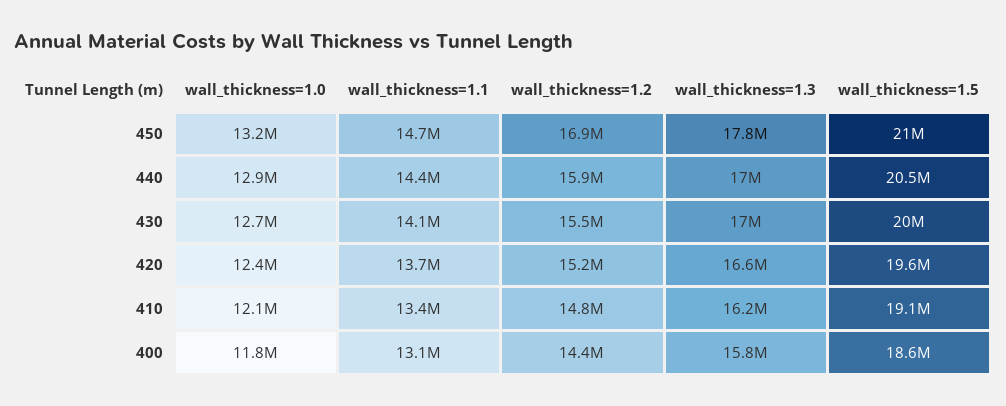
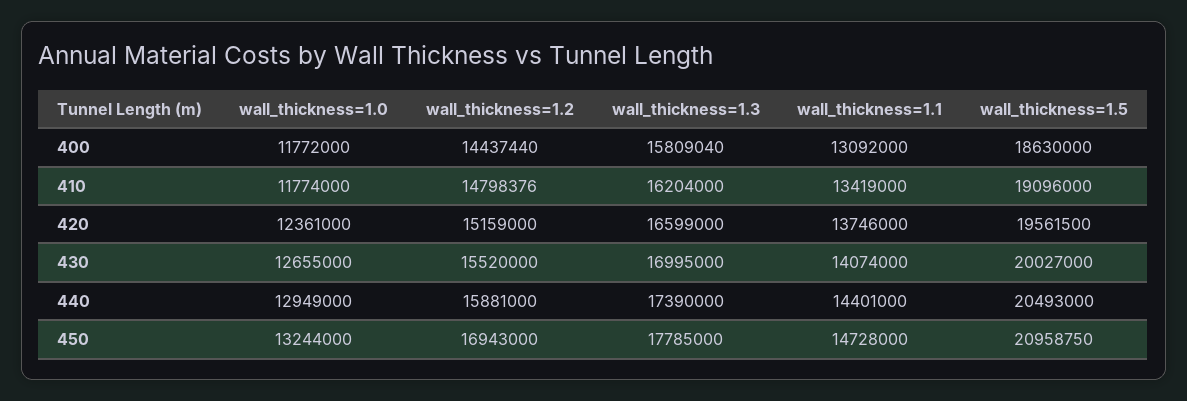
  {
    "wall_thickness=1.0": {
      "450": 13244000,
      "440": 12949000,
      "430": 12655000,
      "420": 12361000,
-     "410": 12100000,
+     "410": 11774000,
      "400": 11772000
    },
    "wall_thickness=1.1": {
      "450": 14728000,
      "440": 14401000,
      "430": 14074000,
      "420": 13746000,
      "410": 13419000,
      "400": 13092000
    },
    "wall_thickness=1.2": {
      "450": 16943000,
      "440": 15881000,
      "430": 15520000,
      "420": 15159000,
      "410": 14798376,
      "400": 14437440
    },
    "wall_thickness=1.3": {
      "450": 17785000,
-     "440": 17000000,
+     "440": 17390000,
      "430": 16995000,
      "420": 16599000,
      "410": 16204000,
      "400": 15809040
    },
    "wall_thickness=1.5": {
      "450": 20958750,
      "440": 20493000,
      "430": 20027000,
      "420": 19561500,
      "410": 19096000,
      "400": 18630000
    }
  }

